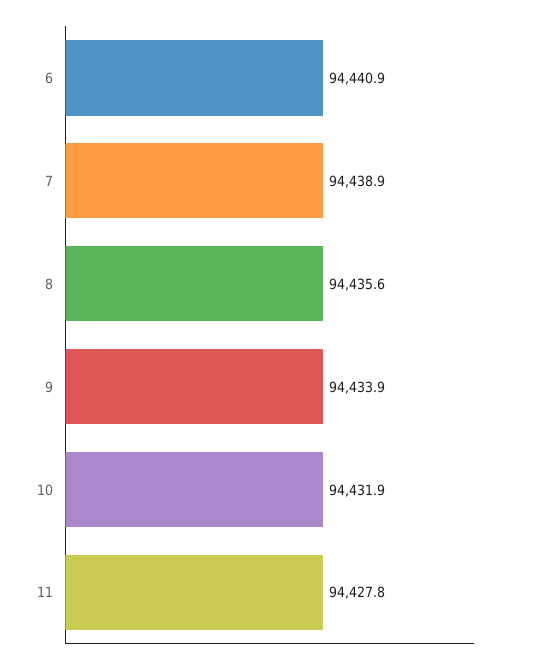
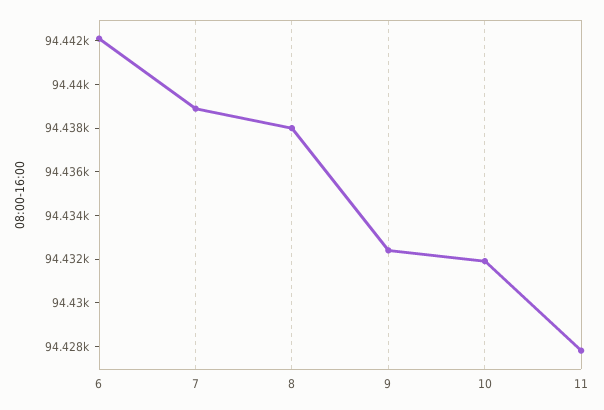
  {
-   "6": 94440.9,
+   "6": 94442,
    "7": 94438.9,
-   "8": 94435.6,
+   "8": 94438,
-   "9": 94433.9,
+   "9": 94432.5,
    "10": 94431.9,
    "11": 94427.8
  }

